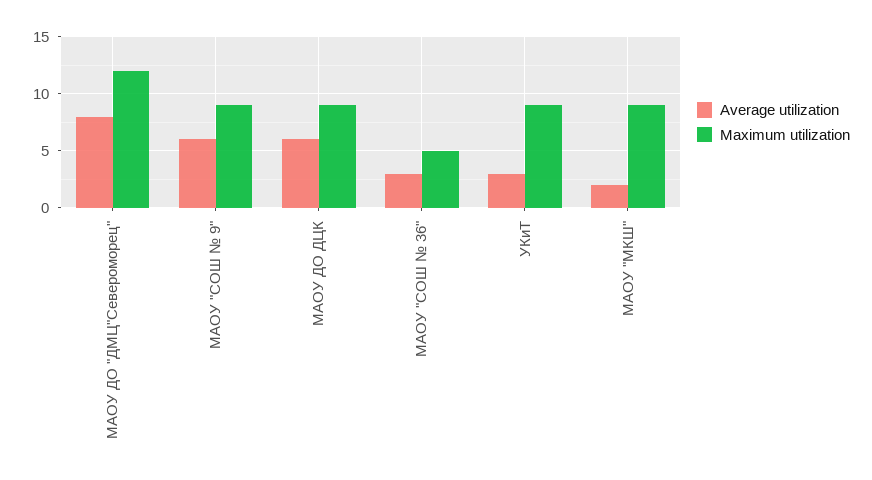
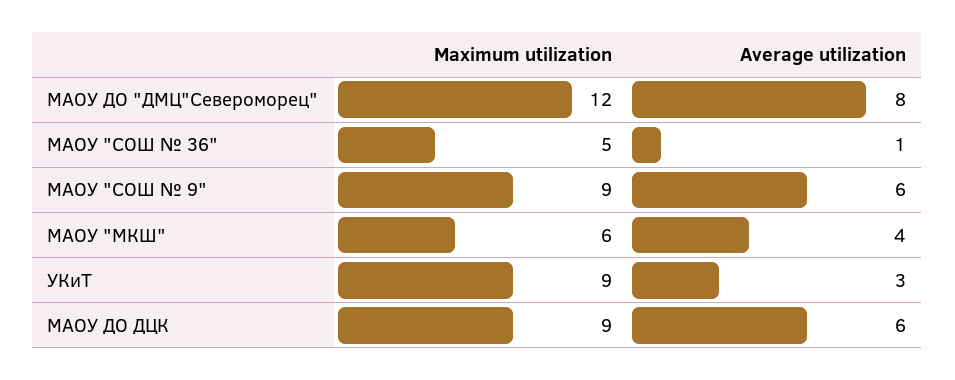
  {
    "Average utilization": {
      "МАОУ ДО \"ДМЦ\"Североморец\"": 8,
      "МАОУ \"СОШ № 9\"": 6,
      "МАОУ ДО ДЦК": 6,
-     "МАОУ \"СОШ № 36\"": 3,
+     "МАОУ \"СОШ № 36\"": 1,
      "УКиТ": 3,
-     "МАОУ \"МКШ\"": 2
+     "МАОУ \"МКШ\"": 4
    },
    "Maximum utilization": {
      "МАОУ ДО \"ДМЦ\"Североморец\"": 12,
      "МАОУ \"СОШ № 9\"": 9,
      "МАОУ ДО ДЦК": 9,
      "МАОУ \"СОШ № 36\"": 5,
      "УКиТ": 9,
-     "МАОУ \"МКШ\"": 9
+     "МАОУ \"МКШ\"": 6
    }
  }

